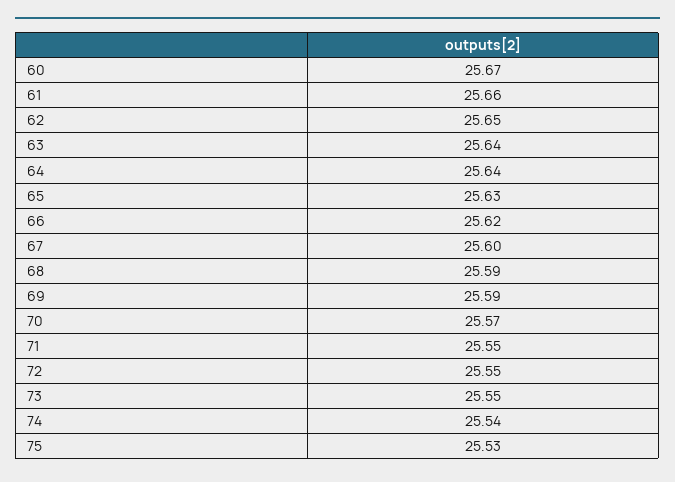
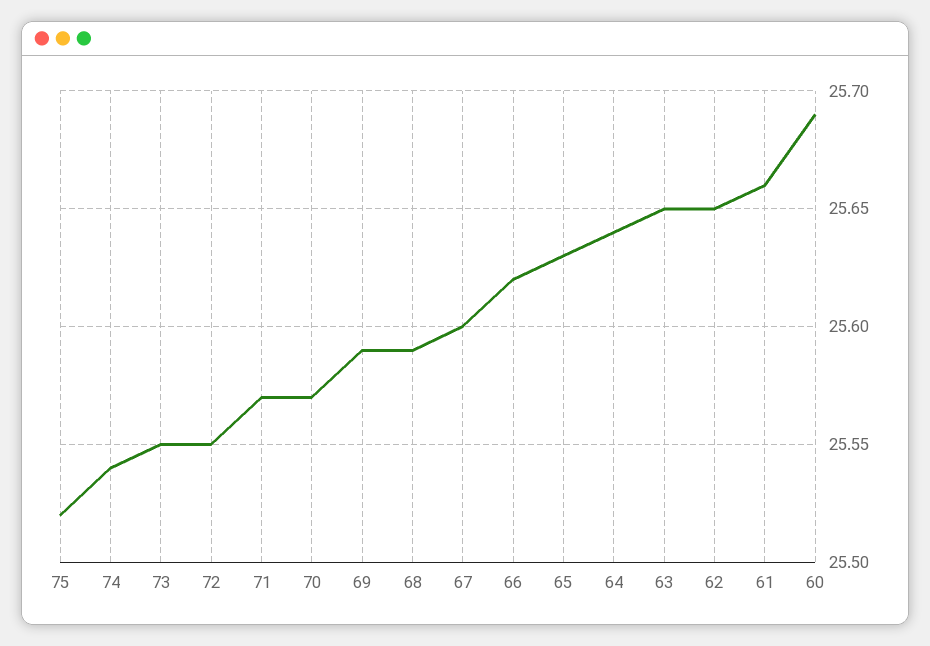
  {
-   "60": 25.67,
+   "60": 25.69,
    "61": 25.66,
    "62": 25.65,
-   "63": 25.64,
+   "63": 25.65,
    "64": 25.64,
    "65": 25.63,
    "66": 25.62,
    "67": 25.6,
    "68": 25.59,
    "69": 25.59,
    "70": 25.57,
-   "71": 25.55,
+   "71": 25.57,
    "72": 25.55,
    "73": 25.55,
    "74": 25.54,
-   "75": 25.53
+   "75": 25.52
  }

